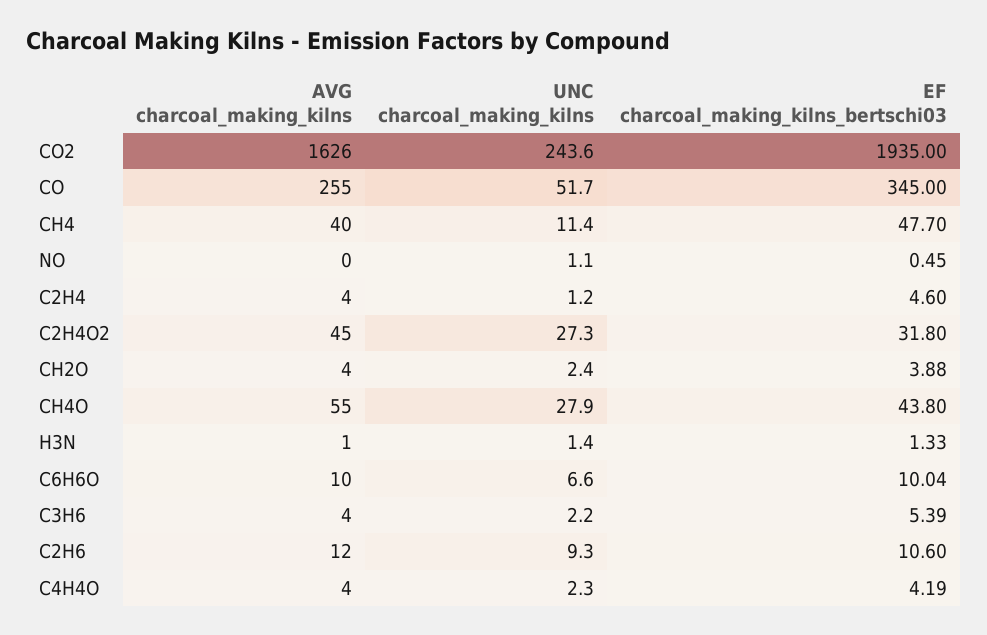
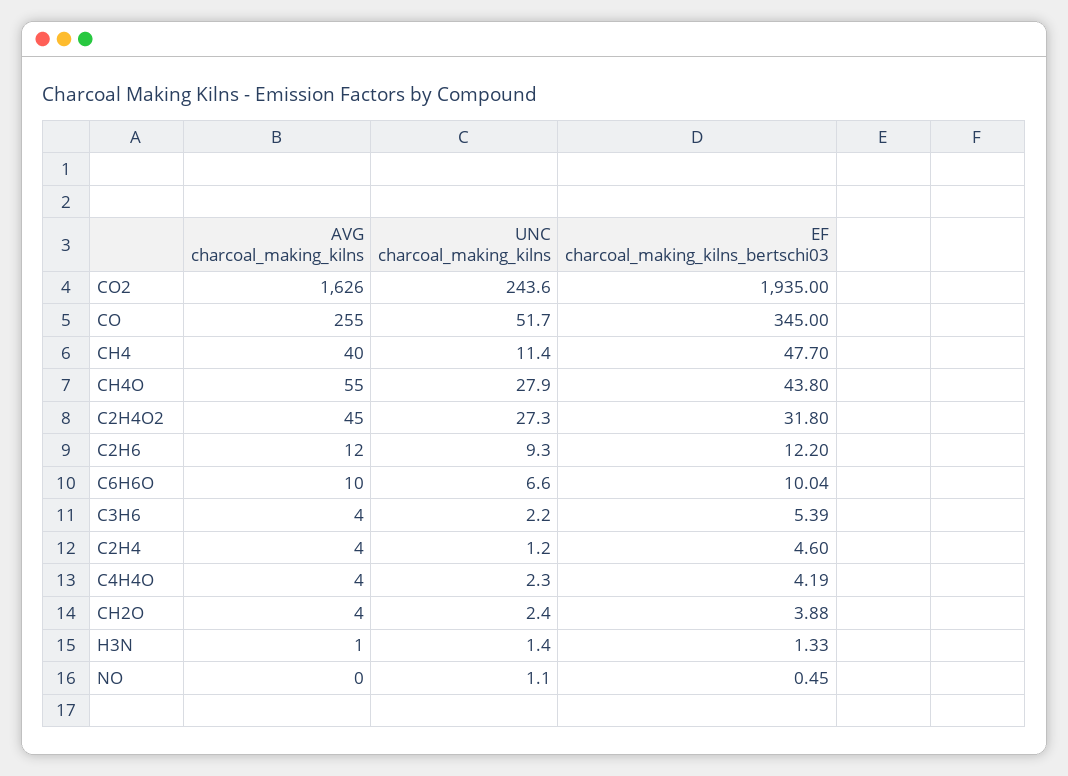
  {
    "AVG charcoal_making_kilns": {
      "CO2": 1626,
      "CO": 255,
      "CH4": 40,
      "NO": 0,
      "C2H4": 4,
      "C2H4O2": 45,
      "CH2O": 4,
      "CH4O": 55,
      "H3N": 1,
      "C6H6O": 10,
      "C3H6": 4,
      "C2H6": 12,
      "C4H4O": 4
    },
    "UNC charcoal_making_kilns": {
      "CO2": 243.6,
      "CO": 51.7,
      "CH4": 11.4,
      "NO": 1.1,
      "C2H4": 1.2,
      "C2H4O2": 27.3,
      "CH2O": 2.4,
      "CH4O": 27.9,
      "H3N": 1.4,
      "C6H6O": 6.6,
      "C3H6": 2.2,
      "C2H6": 9.3,
      "C4H4O": 2.3
    },
    "EF charcoal_making_kilns_bertschi03": {
      "CO2": 1935,
      "CO": 345,
      "CH4": 47.7,
      "NO": 0.45,
      "C2H4": 4.6,
      "C2H4O2": 31.8,
      "CH2O": 3.88,
      "CH4O": 43.8,
      "H3N": 1.33,
      "C6H6O": 10.04,
      "C3H6": 5.39,
-     "C2H6": 10.6,
+     "C2H6": 12.2,
      "C4H4O": 4.19
    }
  }

